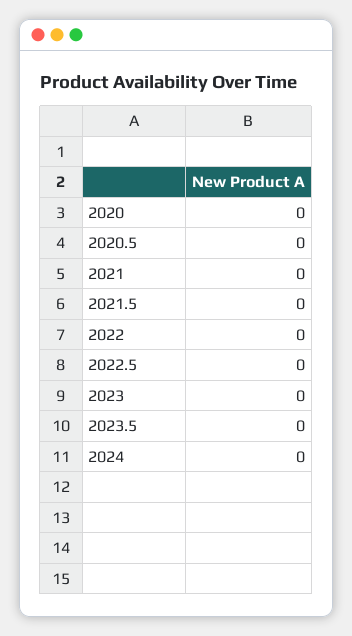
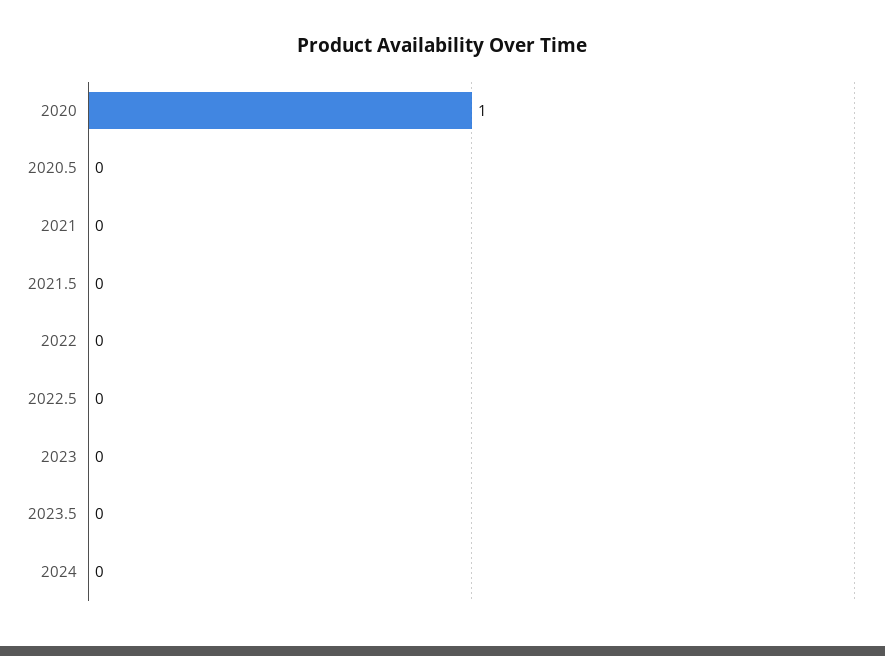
  {
-   "2020": 0,
+   "2020": 1,
    "2020.5": 0,
    "2021": 0,
    "2021.5": 0,
    "2022": 0,
    "2022.5": 0,
    "2023": 0,
    "2023.5": 0,
    "2024": 0
  }

